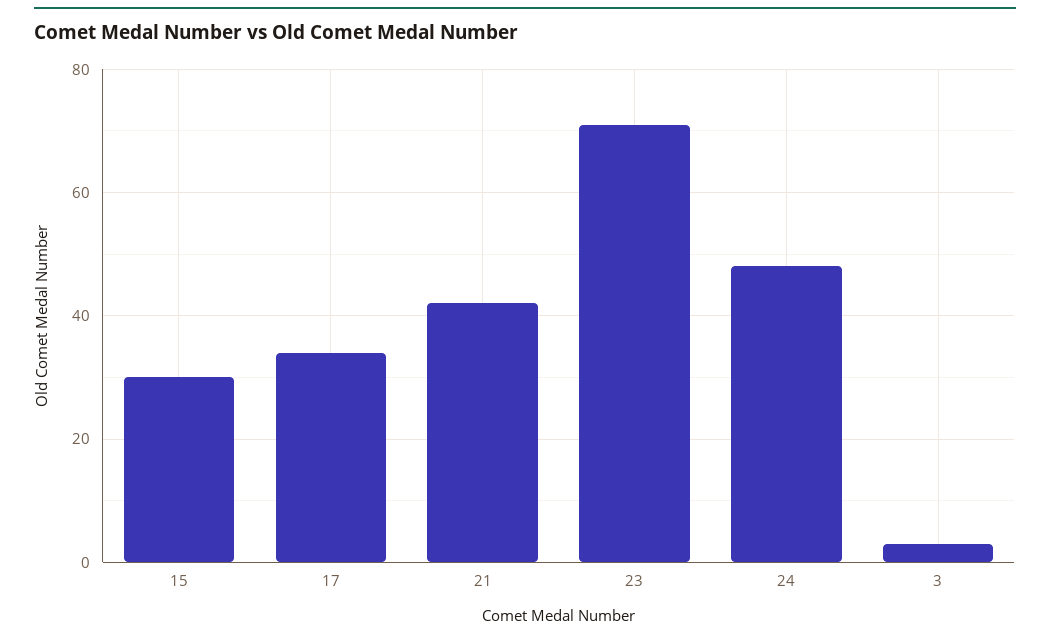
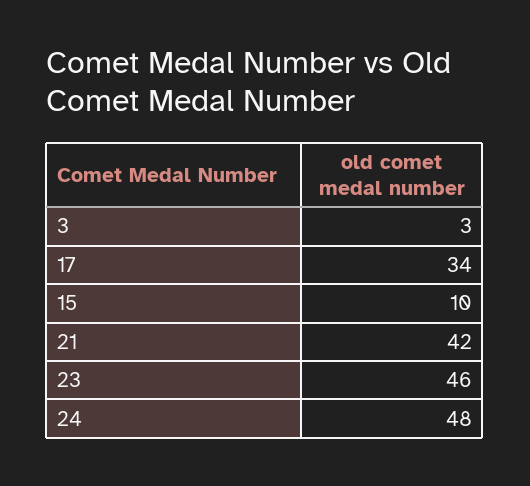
  {
-   "15": 30,
+   "15": 10,
    "17": 34,
    "21": 42,
-   "23": 70,
+   "23": 46,
    "24": 48,
    "3": 3
  }

